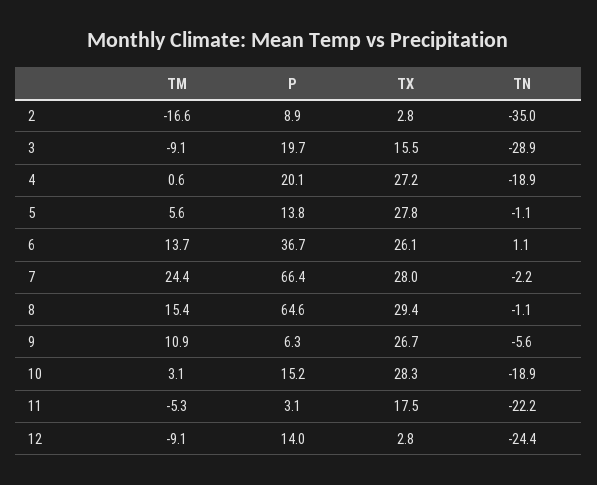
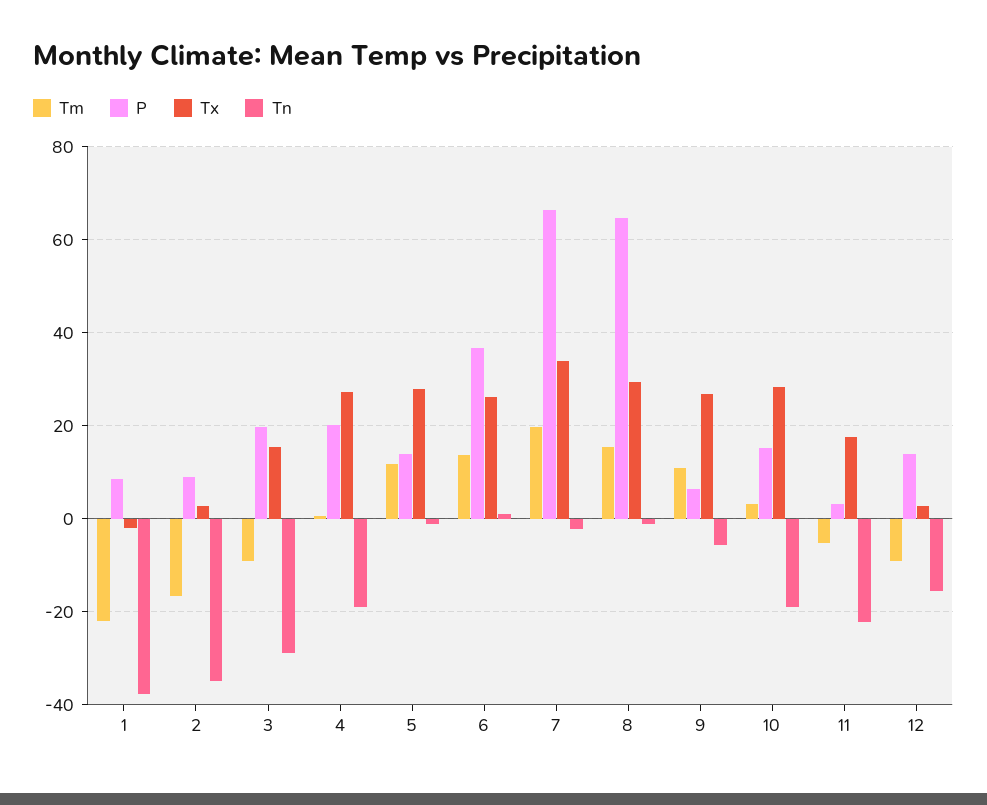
  {
    "TM": {
      "2": -16.6,
      "3": -9.1,
      "4": 0.6,
-     "5": 5.6,
+     "5": 12,
      "6": 13.7,
-     "7": 24.4,
+     "7": 20,
      "8": 15.4,
      "9": 10.9,
      "10": 3.1,
      "11": -5.3,
-     "12": -9.1
+     "12": -9.1,
+     "1": -22
    },
    "P": {
      "2": 8.9,
      "3": 19.7,
      "4": 20.1,
      "5": 13.8,
      "6": 36.7,
      "7": 66.4,
      "8": 64.6,
      "9": 6.3,
      "10": 15.2,
      "11": 3.1,
-     "12": 14
+     "12": 14,
+     "1": 8
    },
    "TX": {
      "2": 2.8,
      "3": 15.5,
      "4": 27.2,
      "5": 27.8,
      "6": 26.1,
-     "7": 28,
+     "7": 34,
      "8": 29.4,
      "9": 26.7,
      "10": 28.3,
      "11": 17.5,
-     "12": 2.8
+     "12": 2.8,
+     "1": -2
    },
    "TN": {
      "2": -35,
      "3": -28.9,
      "4": -18.9,
      "5": -1.1,
      "6": 1.1,
      "7": -2.2,
      "8": -1.1,
      "9": -5.6,
      "10": -18.9,
      "11": -22.2,
-     "12": -24.4
+     "12": -16,
+     "1": -38
    }
  }

